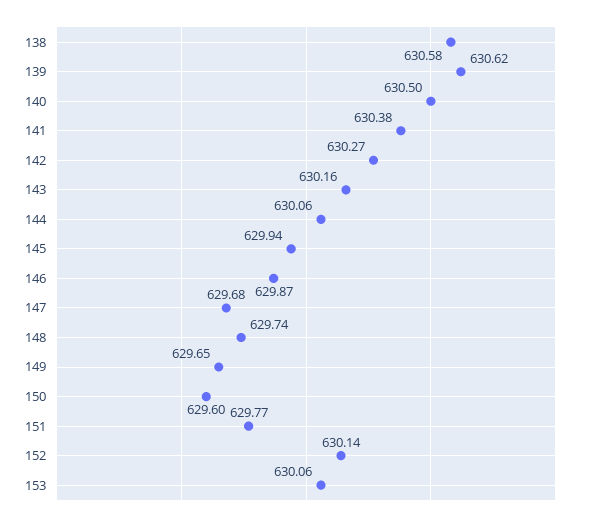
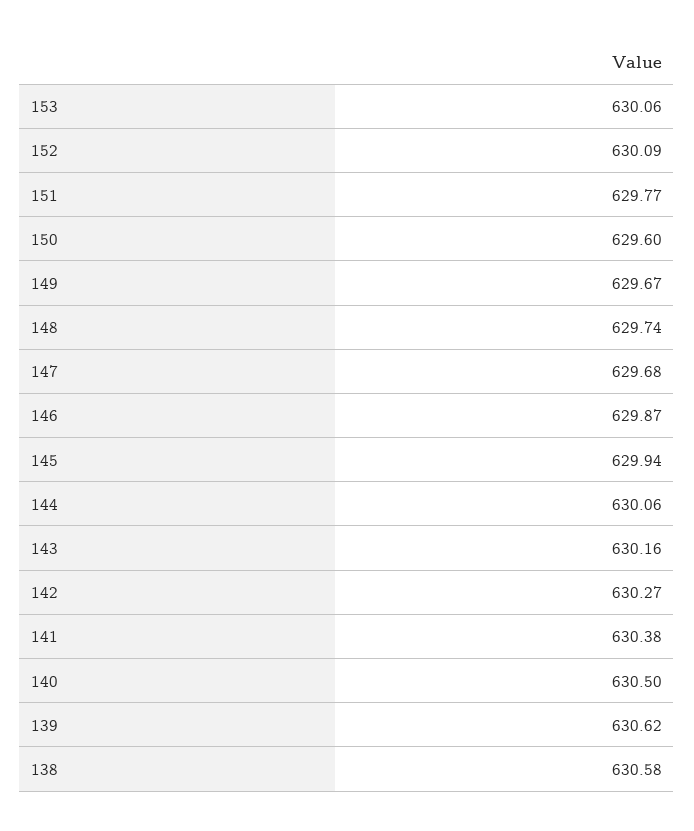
  {
    "138": 630.58,
    "139": 630.62,
    "140": 630.5,
    "141": 630.38,
    "142": 630.27,
    "143": 630.16,
    "144": 630.06,
    "145": 629.94,
    "146": 629.87,
    "147": 629.68,
    "148": 629.74,
-   "149": 629.65,
+   "149": 629.67,
    "150": 629.6,
    "151": 629.77,
-   "152": 630.14,
+   "152": 630.09,
    "153": 630.06
  }

